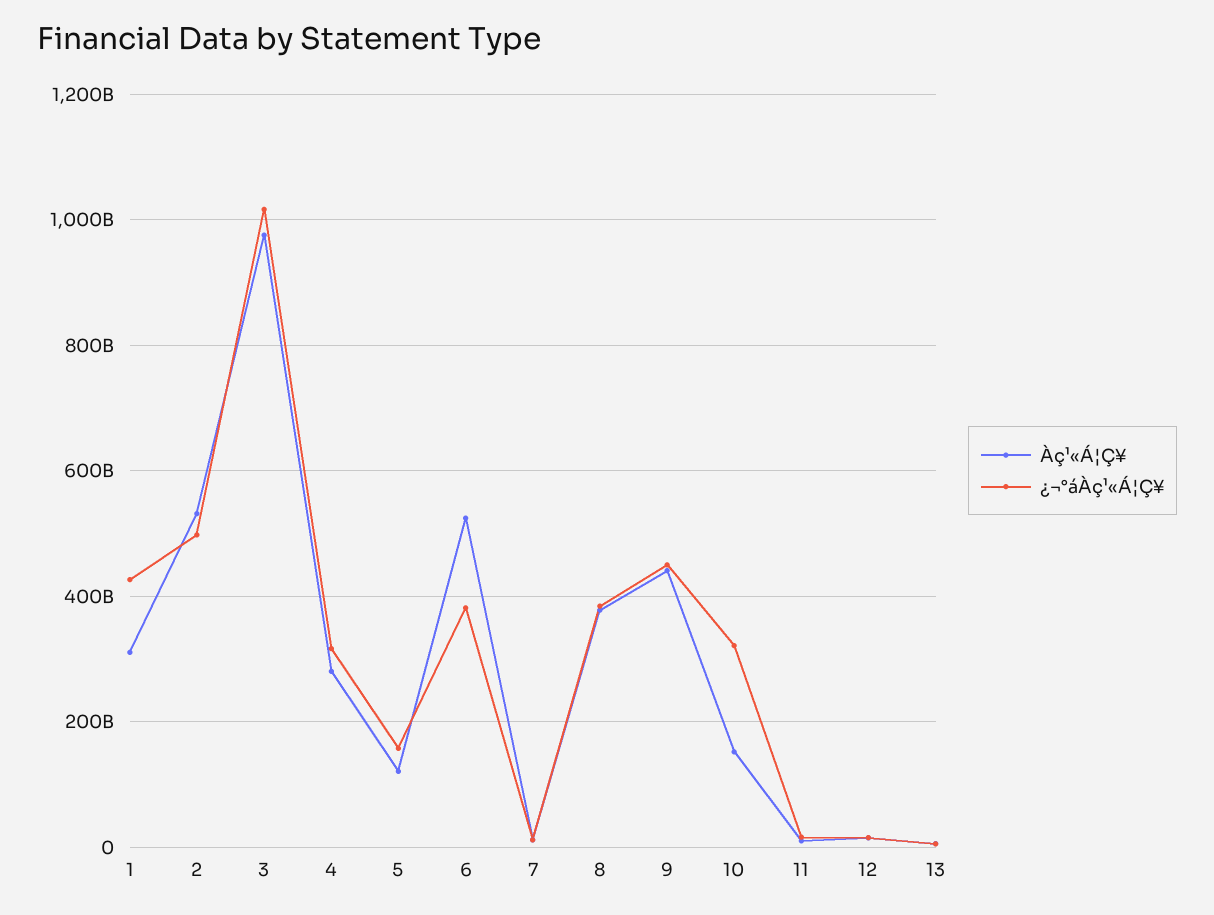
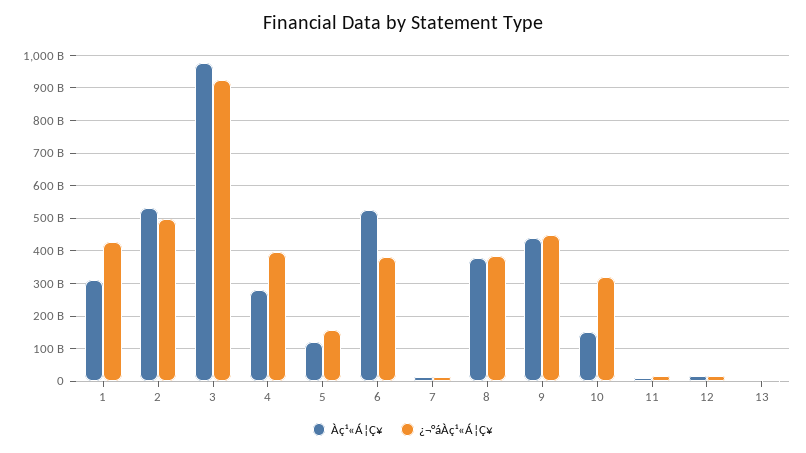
  {
    "Àç¹«Á¦Ç¥": {
      "1": 320000000000,
      "2": 540000000000,
      "3": 980000000000,
      "4": 280000000000,
      "5": 120000000000,
      "6": 520000000000,
      "7": 20000000000,
      "8": 380000000000,
      "9": 440000000000,
      "10": 160000000000,
      "11": 20000000000,
      "12": 20000000000,
      "13": 0
    },
    "¿¬°áÀç¹«Á¦Ç¥": {
      "1": 420000000000,
      "2": 500000000000,
-     "3": 1020000000000,
+     "3": 920000000000,
-     "4": 320000000000,
+     "4": 400000000000,
      "5": 160000000000,
      "6": 380000000000,
      "7": 20000000000,
      "8": 380000000000,
      "9": 460000000000,
      "10": 320000000000,
      "11": 20000000000,
      "12": 20000000000,
      "13": 0
    }
  }

